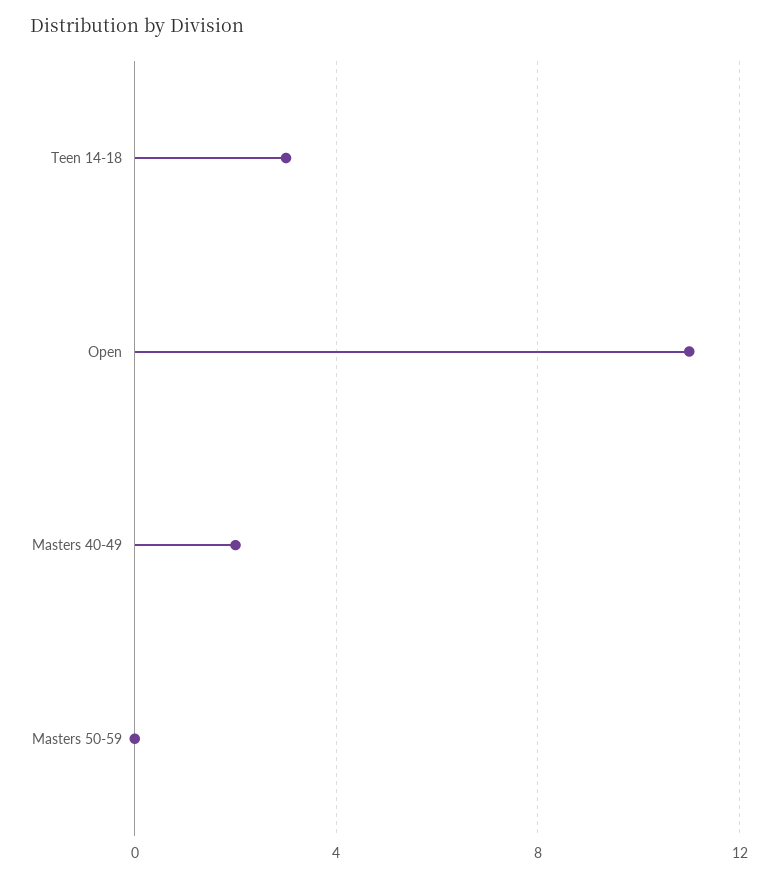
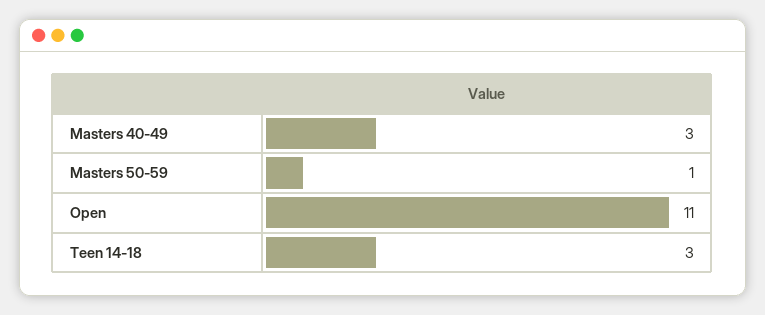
  {
    "Teen 14-18": 3,
    "Open": 11,
-   "Masters 40-49": 2,
+   "Masters 40-49": 3,
-   "Masters 50-59": 0
+   "Masters 50-59": 1
  }

